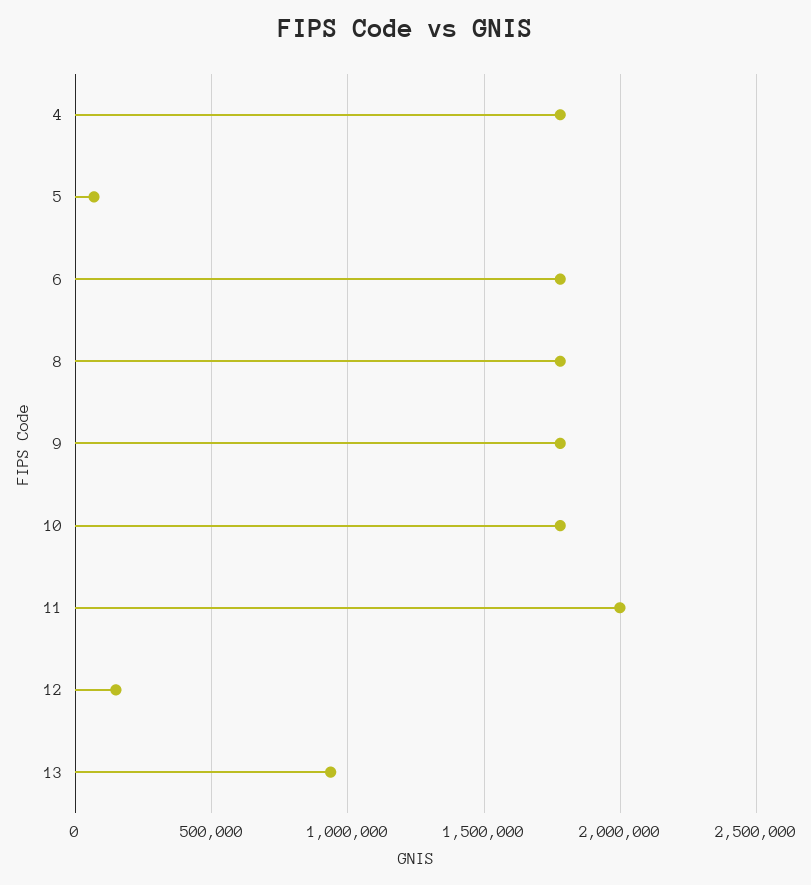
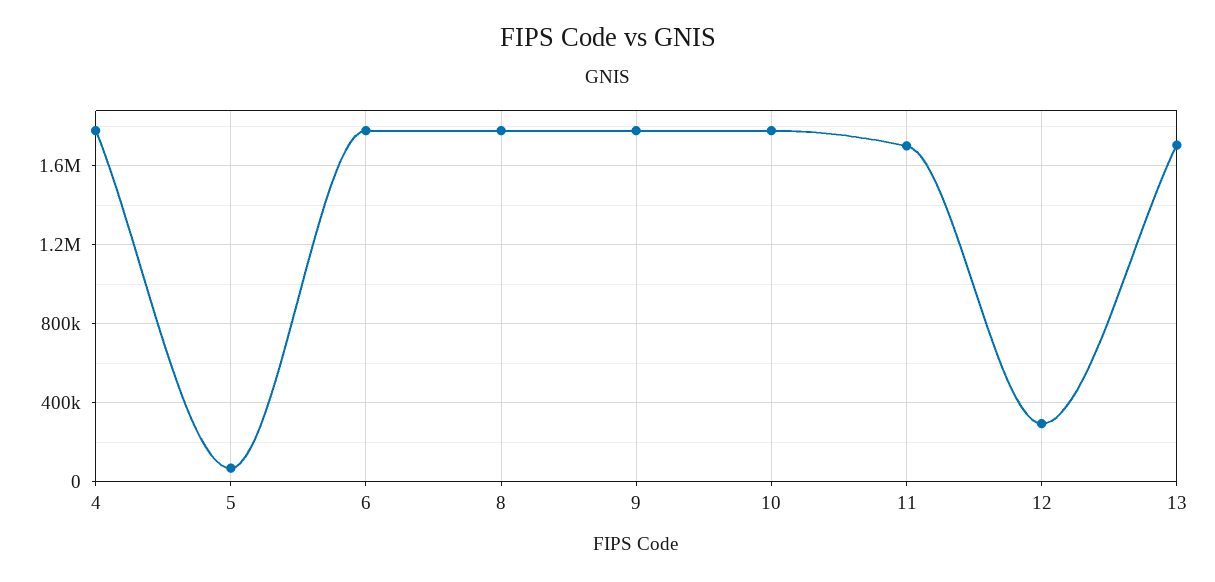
  {
    "4": 1800000,
    "5": 50000,
    "6": 1800000,
    "8": 1800000,
    "9": 1800000,
    "10": 1800000,
-   "11": 2000000,
+   "11": 1700000,
-   "12": 150000,
+   "12": 300000,
-   "13": 950000
+   "13": 1700000
  }

